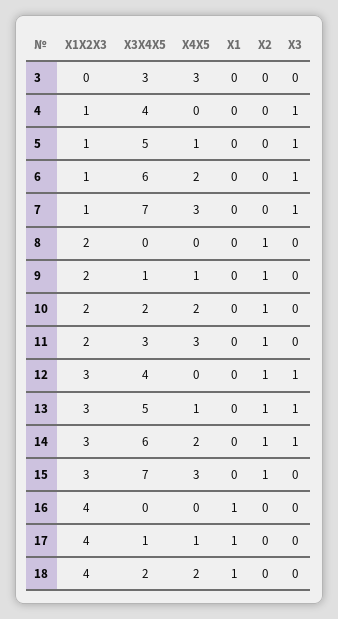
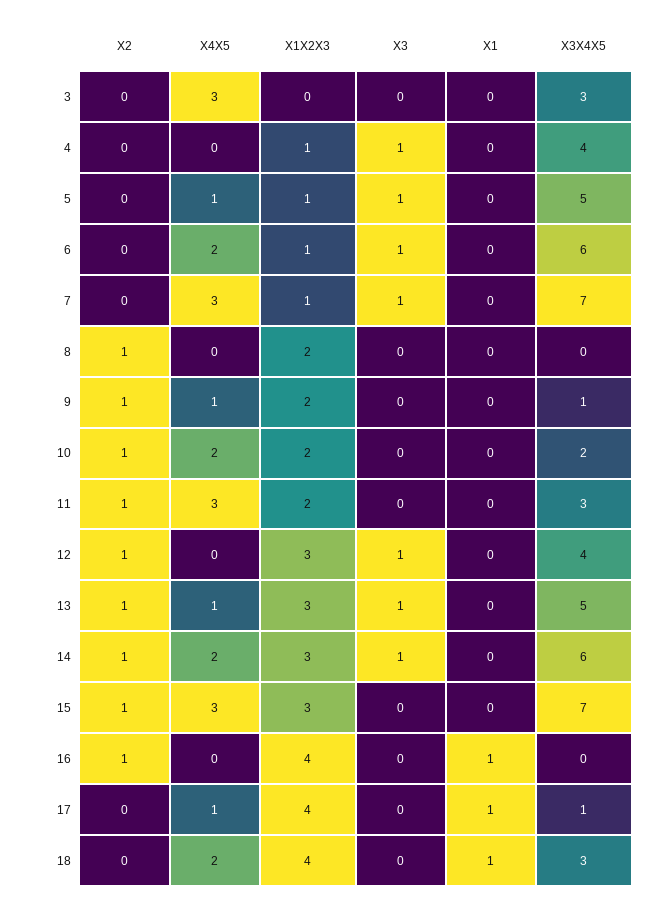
  {
    "X1X2X3": {
      "3": 0,
      "4": 1,
      "5": 1,
      "6": 1,
      "7": 1,
      "8": 2,
      "9": 2,
      "10": 2,
      "11": 2,
      "12": 3,
      "13": 3,
      "14": 3,
      "15": 3,
      "16": 4,
      "17": 4,
      "18": 4
    },
    "X3X4X5": {
      "3": 3,
      "4": 4,
      "5": 5,
      "6": 6,
      "7": 7,
      "8": 0,
      "9": 1,
      "10": 2,
      "11": 3,
      "12": 4,
      "13": 5,
      "14": 6,
      "15": 7,
      "16": 0,
      "17": 1,
-     "18": 2
+     "18": 3
    },
    "X4X5": {
      "3": 3,
      "4": 0,
      "5": 1,
      "6": 2,
      "7": 3,
      "8": 0,
      "9": 1,
      "10": 2,
      "11": 3,
      "12": 0,
      "13": 1,
      "14": 2,
      "15": 3,
      "16": 0,
      "17": 1,
      "18": 2
    },
    "X1": {
      "3": 0,
      "4": 0,
      "5": 0,
      "6": 0,
      "7": 0,
      "8": 0,
      "9": 0,
      "10": 0,
      "11": 0,
      "12": 0,
      "13": 0,
      "14": 0,
      "15": 0,
      "16": 1,
      "17": 1,
      "18": 1
    },
    "X2": {
      "3": 0,
      "4": 0,
      "5": 0,
      "6": 0,
      "7": 0,
      "8": 1,
      "9": 1,
      "10": 1,
      "11": 1,
      "12": 1,
      "13": 1,
      "14": 1,
      "15": 1,
-     "16": 0,
+     "16": 1,
      "17": 0,
      "18": 0
    },
    "X3": {
      "3": 0,
      "4": 1,
      "5": 1,
      "6": 1,
      "7": 1,
      "8": 0,
      "9": 0,
      "10": 0,
      "11": 0,
      "12": 1,
      "13": 1,
      "14": 1,
      "15": 0,
      "16": 0,
      "17": 0,
      "18": 0
    }
  }

